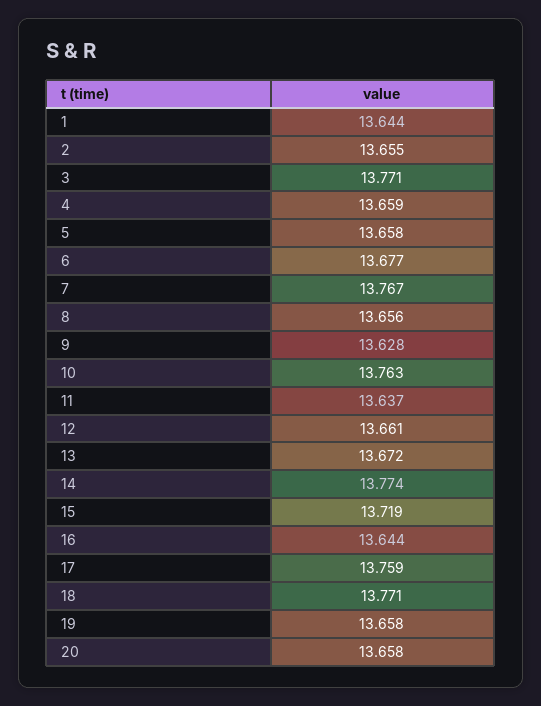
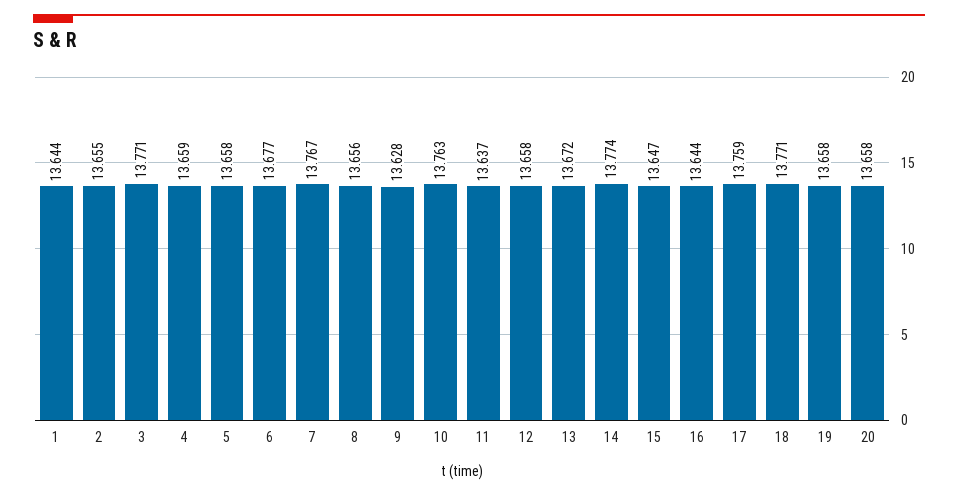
  {
    "1": 13.644,
    "2": 13.655,
    "3": 13.771,
    "4": 13.659,
    "5": 13.658,
    "6": 13.677,
    "7": 13.767,
    "8": 13.656,
    "9": 13.628,
    "10": 13.763,
    "11": 13.637,
-   "12": 13.661,
+   "12": 13.658,
    "13": 13.672,
    "14": 13.774,
-   "15": 13.719,
+   "15": 13.647,
    "16": 13.644,
    "17": 13.759,
    "18": 13.771,
    "19": 13.658,
    "20": 13.658
  }

